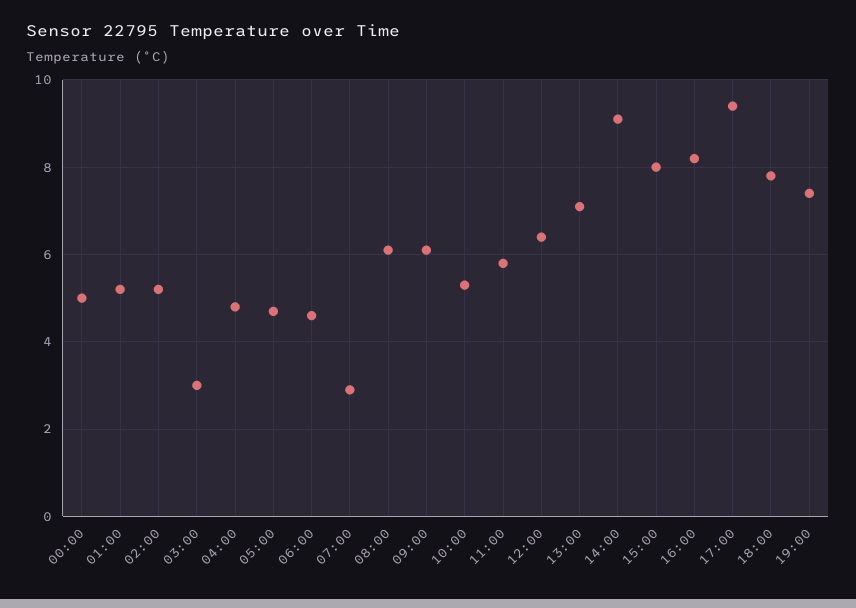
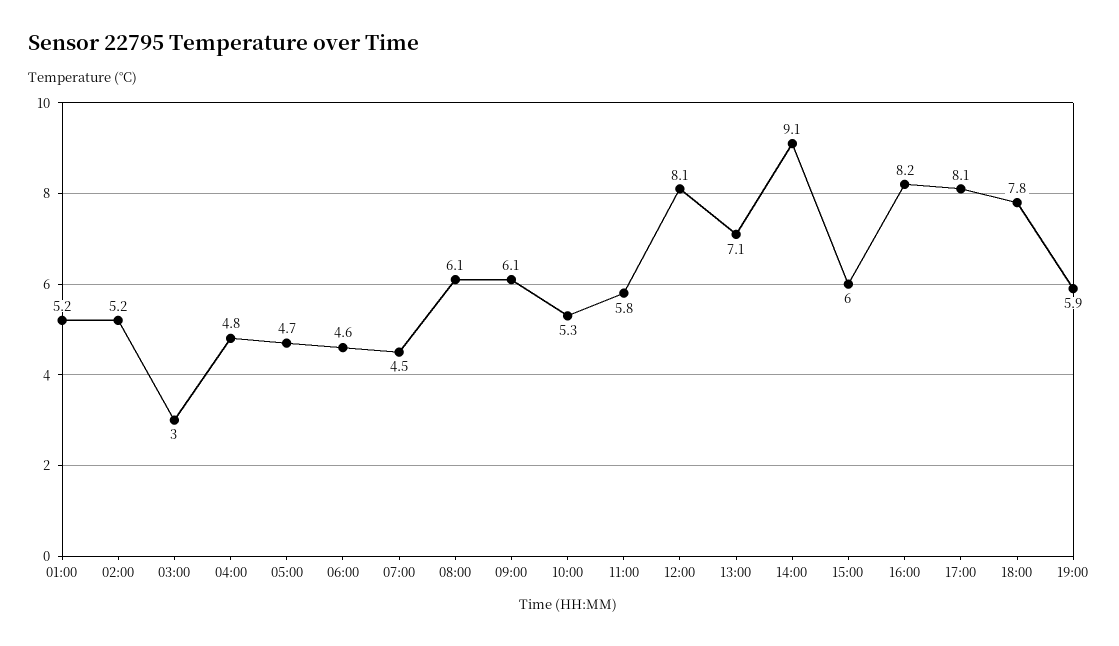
  {
-   "00:00": 5,
    "01:00": 5.2,
    "02:00": 5.2,
    "03:00": 3,
    "04:00": 4.8,
    "05:00": 4.7,
    "06:00": 4.6,
-   "07:00": 3,
+   "07:00": 4.5,
    "08:00": 6.1,
    "09:00": 6.1,
    "10:00": 5.3,
    "11:00": 5.8,
-   "12:00": 6.5,
+   "12:00": 8.1,
    "13:00": 7.1,
    "14:00": 9.1,
-   "15:00": 8,
+   "15:00": 6,
    "16:00": 8.2,
-   "17:00": 9.5,
+   "17:00": 8.1,
    "18:00": 7.8,
-   "19:00": 7.5
+   "19:00": 5.9
  }

